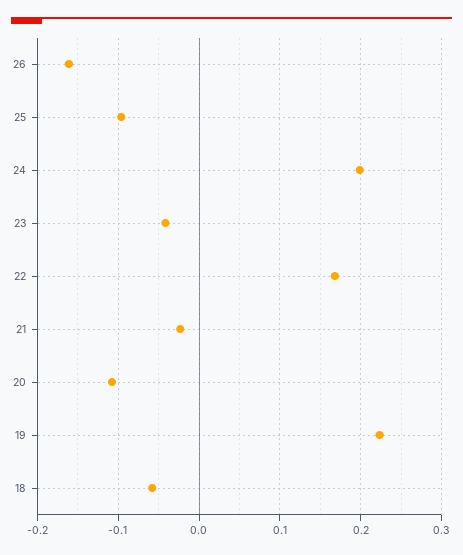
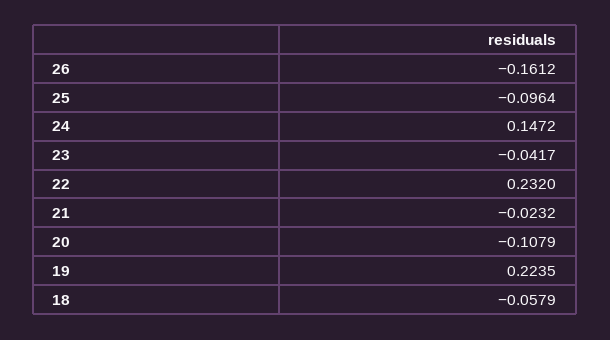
  {
    "26": -0.1612,
    "25": -0.0964,
-   "24": 0.2,
+   "24": 0.1472,
    "23": -0.0417,
-   "22": 0.17,
+   "22": 0.232,
    "21": -0.0232,
    "20": -0.1079,
    "19": 0.2235,
    "18": -0.0579
  }

